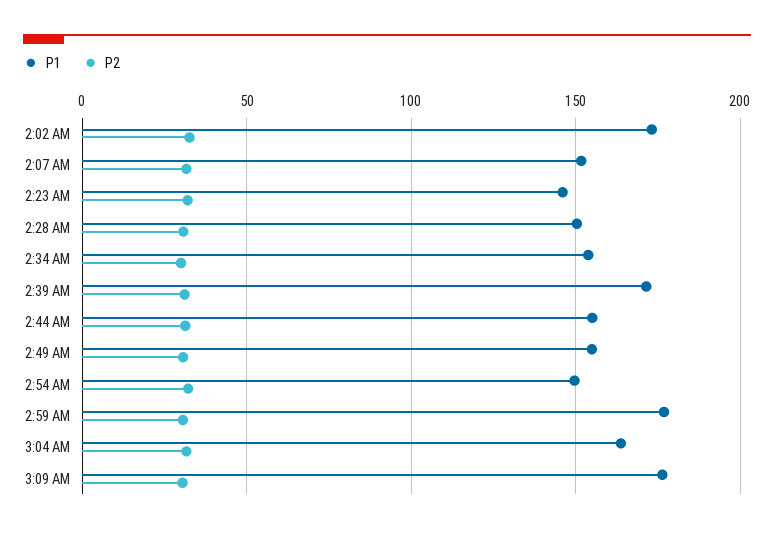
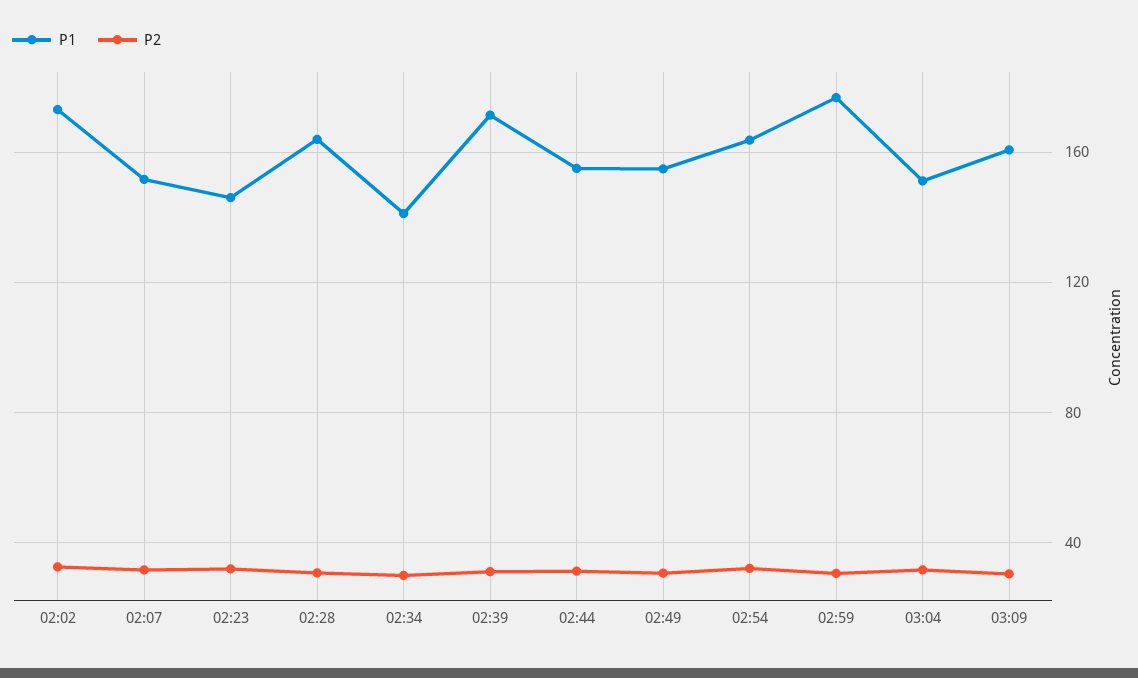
  {
    "P1": {
      "2:02 AM": 175,
      "2:07 AM": 150,
      "2:23 AM": 145,
-     "2:28 AM": 150,
+     "2:28 AM": 165,
-     "2:34 AM": 155,
+     "2:34 AM": 140,
      "2:39 AM": 170,
      "2:44 AM": 155,
      "2:49 AM": 155,
-     "2:54 AM": 150,
+     "2:54 AM": 165,
      "2:59 AM": 175,
-     "3:04 AM": 165,
+     "3:04 AM": 150,
-     "3:09 AM": 175
+     "3:09 AM": 160
    },
    "P2": {
      "2:02 AM": 35,
      "2:07 AM": 30,
      "2:23 AM": 30,
      "2:28 AM": 30,
      "2:34 AM": 30,
      "2:39 AM": 30,
      "2:44 AM": 30,
      "2:49 AM": 30,
      "2:54 AM": 30,
      "2:59 AM": 30,
      "3:04 AM": 30,
      "3:09 AM": 30
    }
  }

